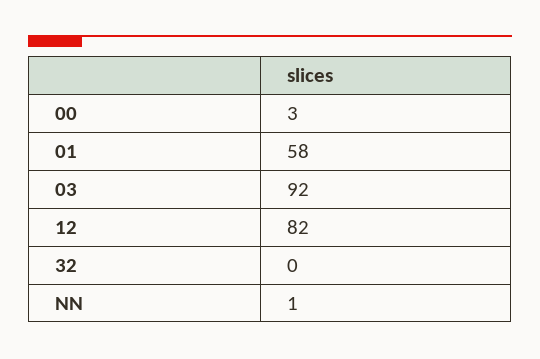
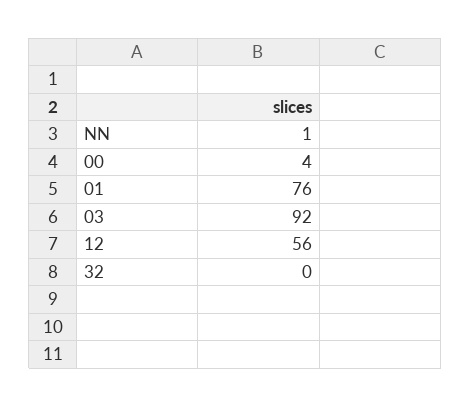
  {
-   "00": 3,
+   "00": 4,
-   "01": 58,
+   "01": 76,
    "03": 92,
-   "12": 82,
+   "12": 56,
    "32": 0,
    "NN": 1
  }

